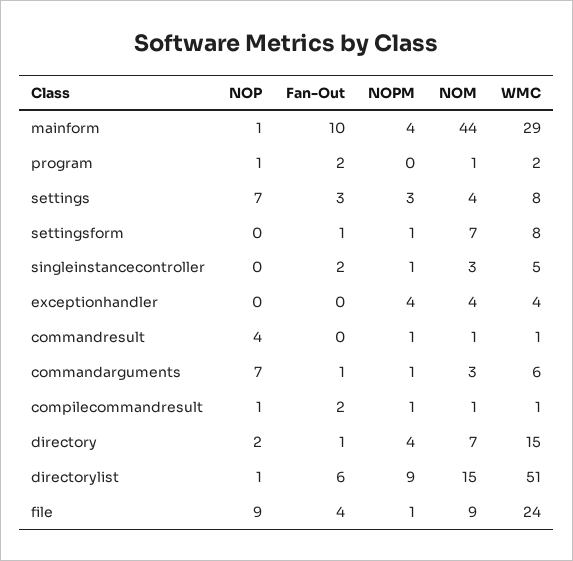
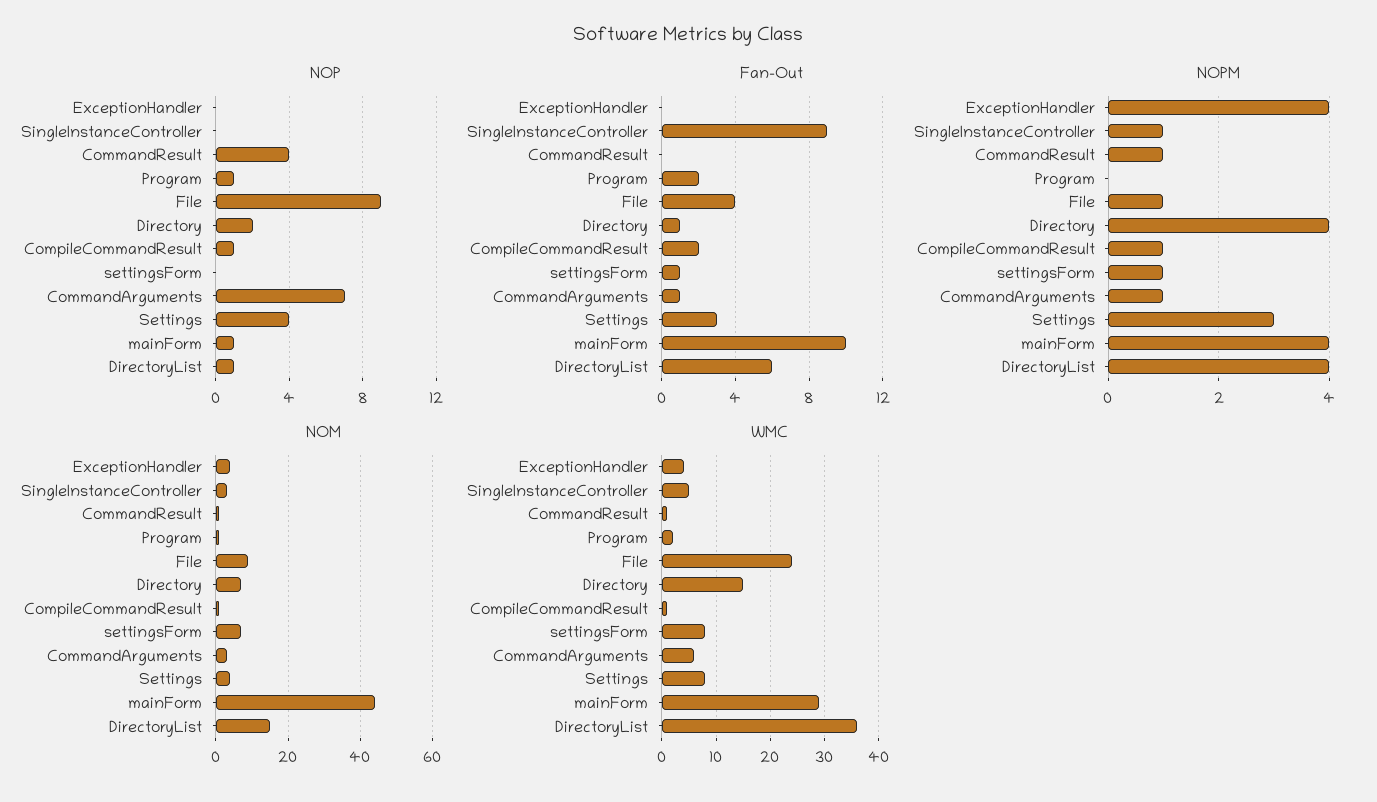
  {
    "NOP": {
      "mainform": 1,
      "program": 1,
-     "settings": 7,
+     "settings": 4,
      "settingsform": 0,
      "singleinstancecontroller": 0,
      "exceptionhandler": 0,
      "commandresult": 4,
      "commandarguments": 7,
      "compilecommandresult": 1,
      "directory": 2,
      "directorylist": 1,
      "file": 9
    },
    "Fan-Out": {
      "mainform": 10,
      "program": 2,
      "settings": 3,
      "settingsform": 1,
-     "singleinstancecontroller": 2,
+     "singleinstancecontroller": 9,
      "exceptionhandler": 0,
      "commandresult": 0,
      "commandarguments": 1,
      "compilecommandresult": 2,
      "directory": 1,
      "directorylist": 6,
      "file": 4
    },
    "NOPM": {
      "mainform": 4,
      "program": 0,
      "settings": 3,
      "settingsform": 1,
      "singleinstancecontroller": 1,
      "exceptionhandler": 4,
      "commandresult": 1,
      "commandarguments": 1,
      "compilecommandresult": 1,
      "directory": 4,
-     "directorylist": 9,
+     "directorylist": 4,
      "file": 1
    },
    "NOM": {
      "mainform": 44,
      "program": 1,
      "settings": 4,
      "settingsform": 7,
      "singleinstancecontroller": 3,
      "exceptionhandler": 4,
      "commandresult": 1,
      "commandarguments": 3,
      "compilecommandresult": 1,
      "directory": 7,
      "directorylist": 15,
      "file": 9
    },
    "WMC": {
      "mainform": 29,
      "program": 2,
      "settings": 8,
      "settingsform": 8,
      "singleinstancecontroller": 5,
      "exceptionhandler": 4,
      "commandresult": 1,
      "commandarguments": 6,
      "compilecommandresult": 1,
      "directory": 15,
-     "directorylist": 51,
+     "directorylist": 35,
      "file": 24
    }
  }

